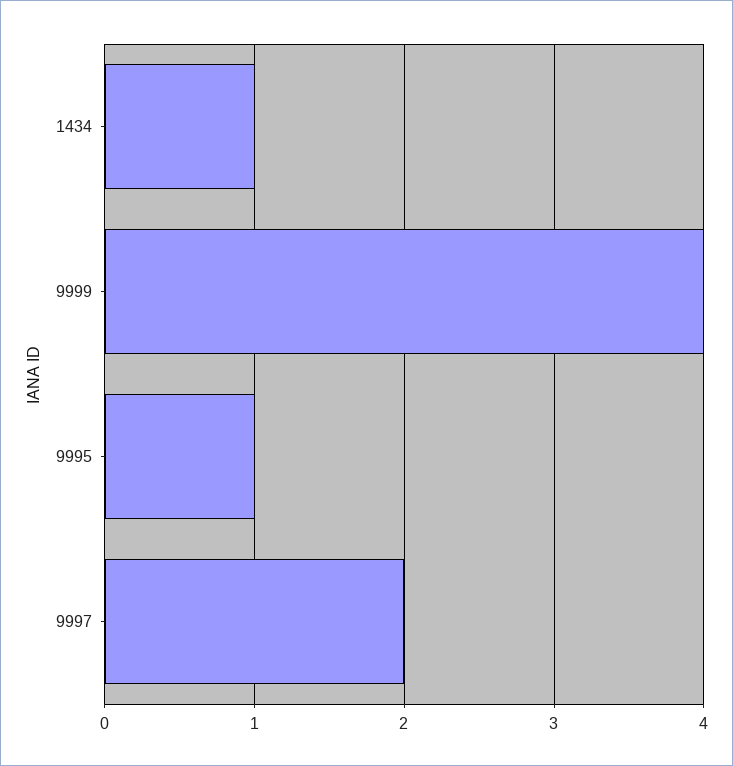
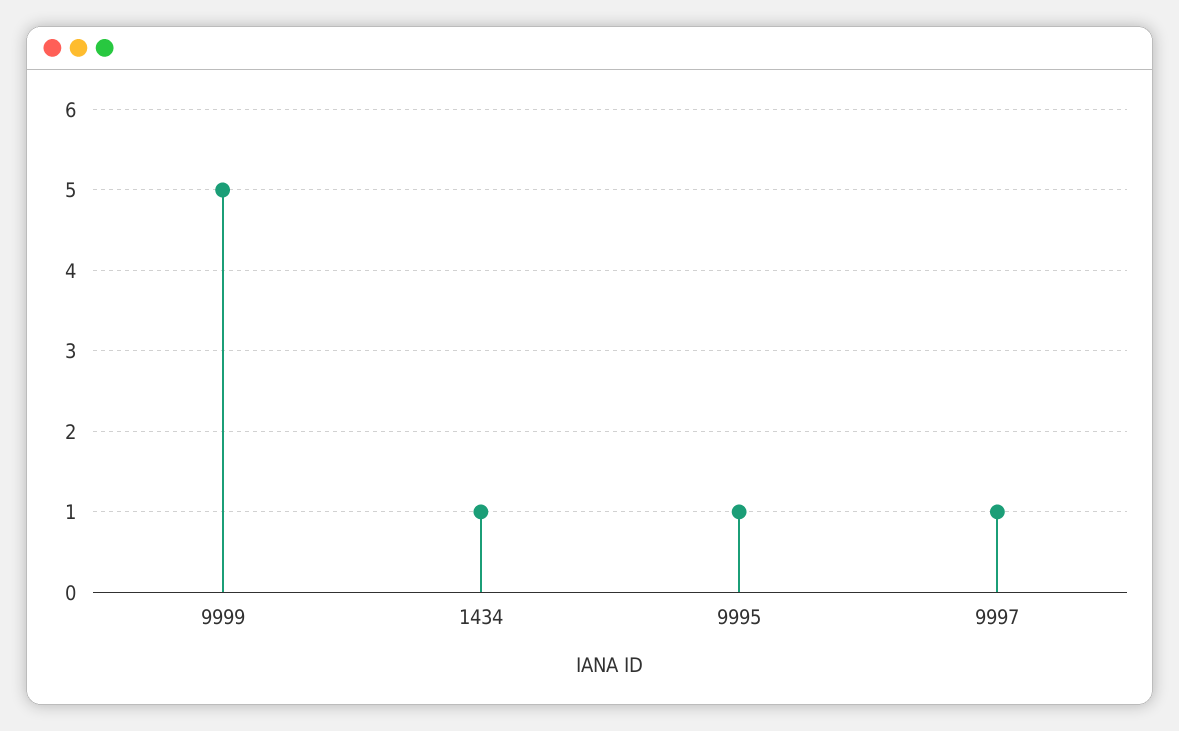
  {
    "1434": 1,
-   "9999": 4,
+   "9999": 5,
    "9995": 1,
-   "9997": 2
+   "9997": 1
  }

